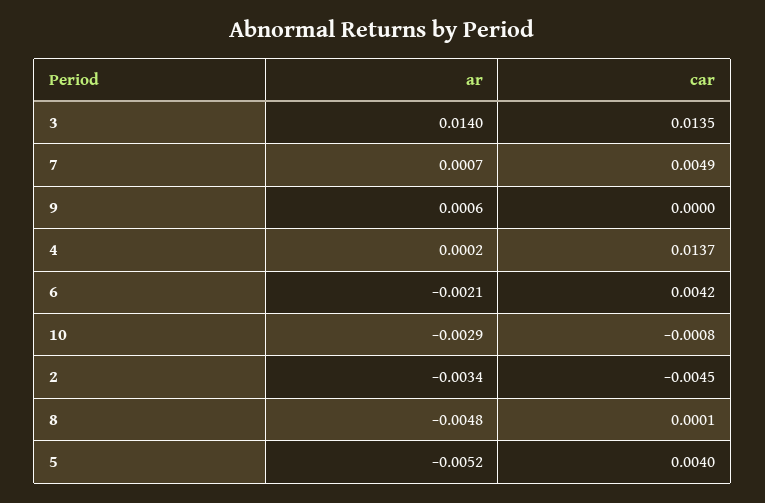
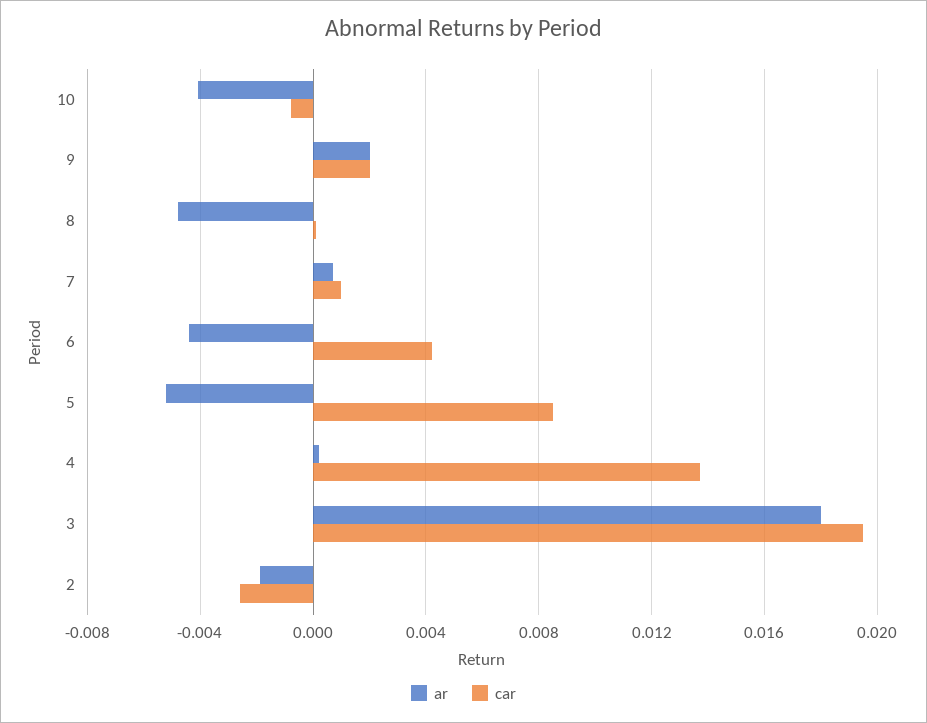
  {
    "ar": {
-     "3": 0.014,
+     "3": 0.018,
      "7": 0.0007,
-     "9": 0.0006,
+     "9": 0.002,
      "4": 0.0002,
-     "6": -0.0021,
+     "6": -0.0045,
-     "10": -0.0029,
+     "10": -0.004,
-     "2": -0.0034,
+     "2": -0.002,
      "8": -0.0048,
      "5": -0.0052
    },
    "car": {
-     "3": 0.0135,
+     "3": 0.0195,
-     "7": 0.0049,
+     "7": 0.001,
-     "9": 0,
+     "9": 0.002,
      "4": 0.0137,
      "6": 0.0042,
      "10": -0.0008,
-     "2": -0.0045,
+     "2": -0.0025,
      "8": 0.0001,
-     "5": 0.004
+     "5": 0.0085
    }
  }

